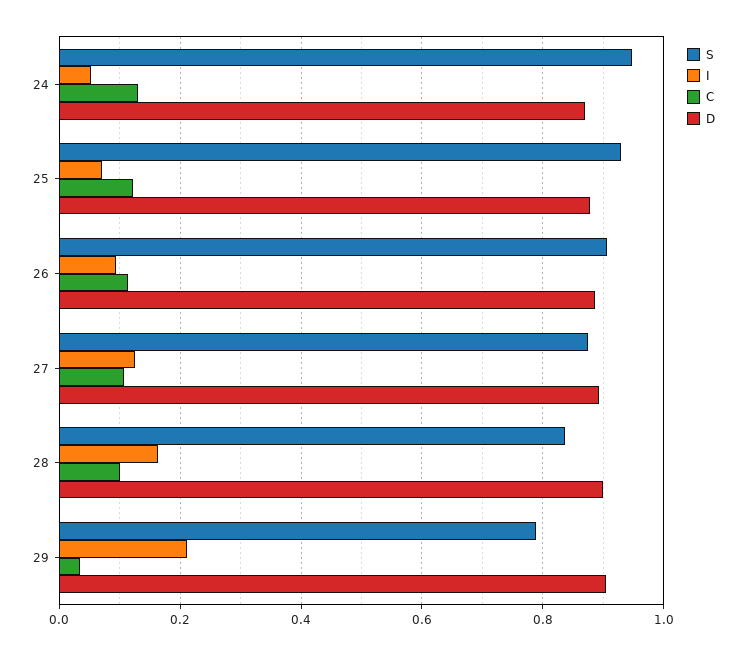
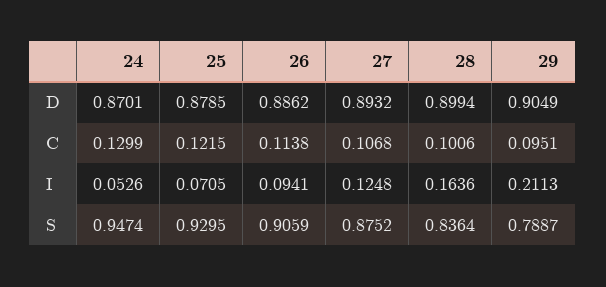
  {
    "S": {
      "24": 0.9474,
      "25": 0.9295,
      "26": 0.9059,
      "27": 0.8752,
      "28": 0.8364,
      "29": 0.7887
    },
    "I": {
      "24": 0.0526,
      "25": 0.0705,
      "26": 0.0941,
      "27": 0.1248,
      "28": 0.1636,
      "29": 0.2113
    },
    "C": {
      "24": 0.1299,
      "25": 0.1215,
      "26": 0.1138,
      "27": 0.1068,
      "28": 0.1006,
-     "29": 0.04
+     "29": 0.0951
    },
    "D": {
      "24": 0.8701,
      "25": 0.8785,
      "26": 0.8862,
      "27": 0.8932,
      "28": 0.8994,
      "29": 0.9049
    }
  }

